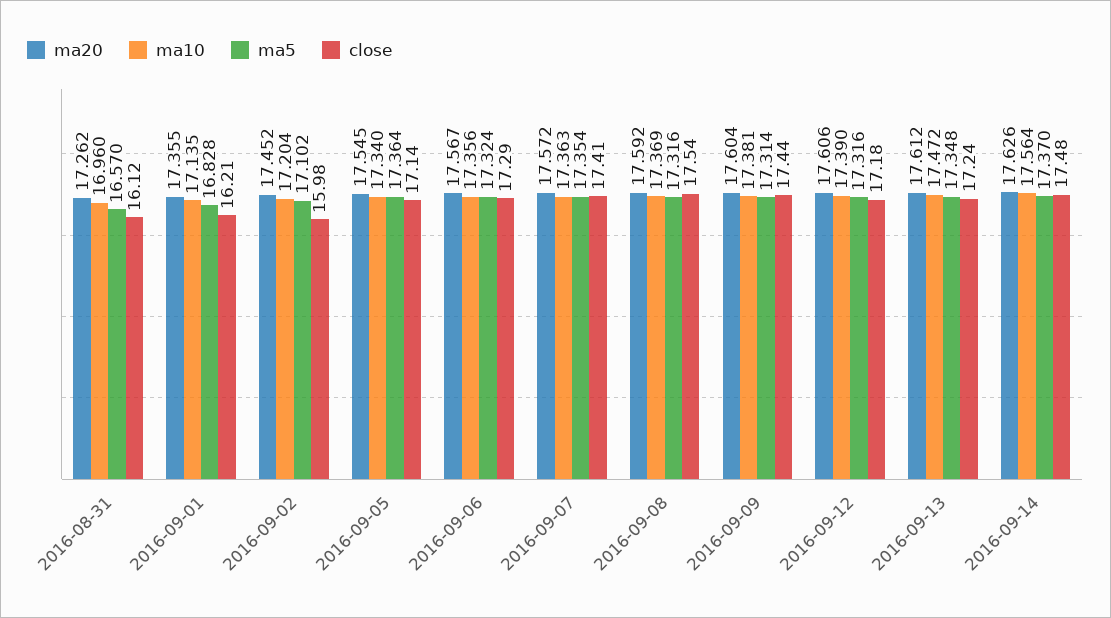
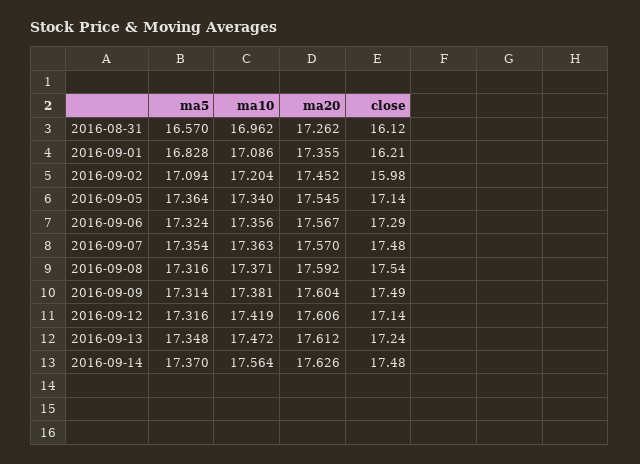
  {
    "ma20": {
      "2016-08-31": 17.262,
      "2016-09-01": 17.355,
      "2016-09-02": 17.452,
      "2016-09-05": 17.545,
      "2016-09-06": 17.567,
-     "2016-09-07": 17.572,
+     "2016-09-07": 17.57,
      "2016-09-08": 17.592,
      "2016-09-09": 17.604,
      "2016-09-12": 17.606,
      "2016-09-13": 17.612,
      "2016-09-14": 17.626
    },
    "ma10": {
-     "2016-08-31": 16.96,
+     "2016-08-31": 16.962,
-     "2016-09-01": 17.135,
+     "2016-09-01": 17.086,
      "2016-09-02": 17.204,
      "2016-09-05": 17.34,
      "2016-09-06": 17.356,
      "2016-09-07": 17.363,
-     "2016-09-08": 17.369,
+     "2016-09-08": 17.371,
      "2016-09-09": 17.381,
-     "2016-09-12": 17.39,
+     "2016-09-12": 17.419,
      "2016-09-13": 17.472,
      "2016-09-14": 17.564
    },
    "ma5": {
      "2016-08-31": 16.57,
      "2016-09-01": 16.828,
-     "2016-09-02": 17.102,
+     "2016-09-02": 17.094,
      "2016-09-05": 17.364,
      "2016-09-06": 17.324,
      "2016-09-07": 17.354,
      "2016-09-08": 17.316,
      "2016-09-09": 17.314,
      "2016-09-12": 17.316,
      "2016-09-13": 17.348,
      "2016-09-14": 17.37
    },
    "close": {
      "2016-08-31": 16.12,
      "2016-09-01": 16.21,
      "2016-09-02": 15.98,
      "2016-09-05": 17.14,
      "2016-09-06": 17.29,
-     "2016-09-07": 17.41,
+     "2016-09-07": 17.48,
      "2016-09-08": 17.54,
-     "2016-09-09": 17.44,
+     "2016-09-09": 17.49,
-     "2016-09-12": 17.18,
+     "2016-09-12": 17.14,
      "2016-09-13": 17.24,
      "2016-09-14": 17.48
    }
  }

